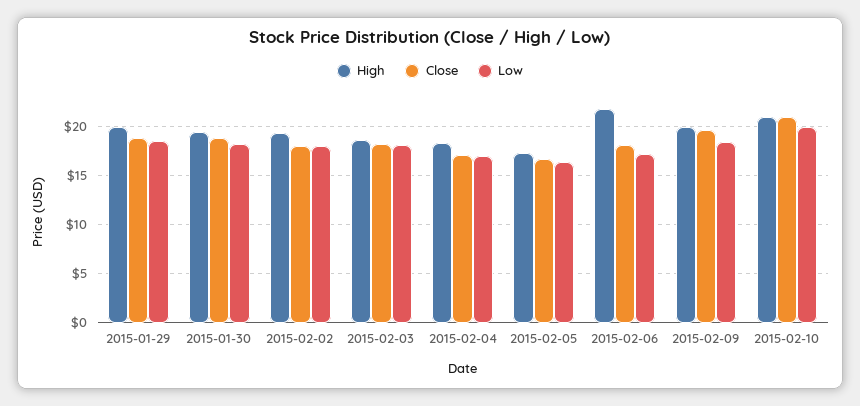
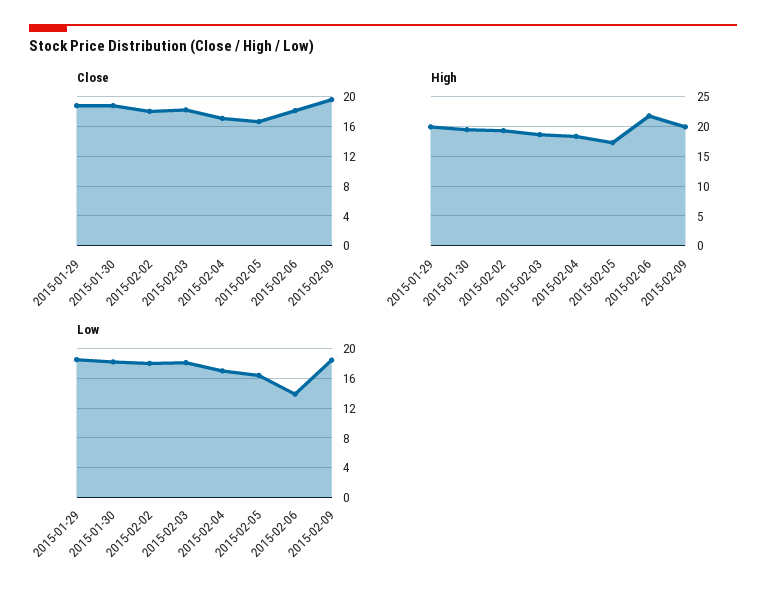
  {
    "High": {
      "2015-01-29": 20,
      "2015-01-30": 19,
      "2015-02-02": 19,
      "2015-02-03": 19,
      "2015-02-04": 18,
      "2015-02-05": 17,
      "2015-02-06": 22,
-     "2015-02-09": 20,
+     "2015-02-09": 20
-     "2015-02-10": 21
    },
    "Close": {
      "2015-01-29": 19,
      "2015-01-30": 19,
      "2015-02-02": 18,
      "2015-02-03": 18,
      "2015-02-04": 17,
      "2015-02-05": 17,
      "2015-02-06": 18,
-     "2015-02-09": 20,
+     "2015-02-09": 20
-     "2015-02-10": 21
    },
    "Low": {
      "2015-01-29": 19,
      "2015-01-30": 18,
      "2015-02-02": 18,
      "2015-02-03": 18,
      "2015-02-04": 17,
      "2015-02-05": 16,
-     "2015-02-06": 17,
+     "2015-02-06": 14,
-     "2015-02-09": 18,
+     "2015-02-09": 18
-     "2015-02-10": 20
    }
  }

